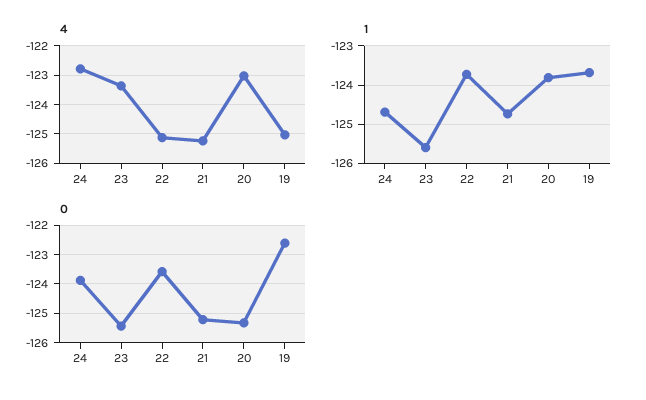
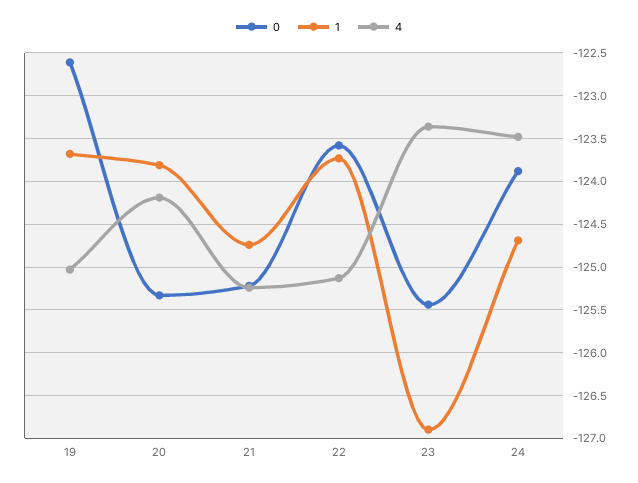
  {
    "4": {
-     "24": -122.75,
+     "24": -123.5,
      "23": -123.4,
      "22": -125.1,
      "21": -125.2,
-     "20": -123,
+     "20": -124.2,
      "19": -125
    },
    "1": {
      "24": -124.7,
-     "23": -125.6,
+     "23": -126.9,
      "22": -123.7,
      "21": -124.7,
      "20": -123.8,
      "19": -123.7
    },
    "0": {
      "24": -123.9,
      "23": -125.4,
      "22": -123.6,
      "21": -125.2,
      "20": -125.3,
      "19": -122.6
    }
  }

